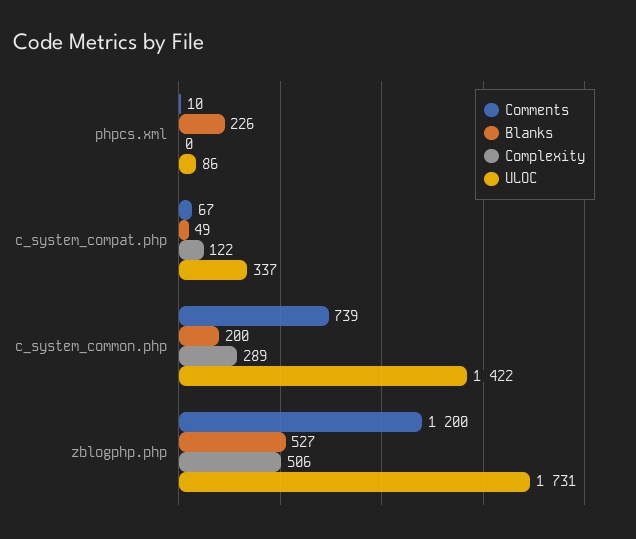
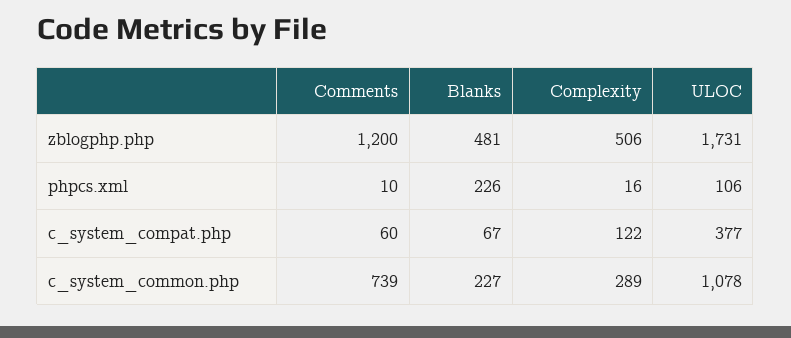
  {
    "Comments": {
      "phpcs.xml": 10,
-     "c_system_compat.php": 67,
+     "c_system_compat.php": 60,
      "c_system_common.php": 739,
      "zblogphp.php": 1200
    },
    "Blanks": {
      "phpcs.xml": 226,
-     "c_system_compat.php": 49,
+     "c_system_compat.php": 67,
-     "c_system_common.php": 200,
+     "c_system_common.php": 227,
-     "zblogphp.php": 527
+     "zblogphp.php": 481
    },
    "Complexity": {
-     "phpcs.xml": 0,
+     "phpcs.xml": 16,
      "c_system_compat.php": 122,
      "c_system_common.php": 289,
      "zblogphp.php": 506
    },
    "ULOC": {
-     "phpcs.xml": 86,
+     "phpcs.xml": 106,
-     "c_system_compat.php": 337,
+     "c_system_compat.php": 377,
-     "c_system_common.php": 1422,
+     "c_system_common.php": 1078,
      "zblogphp.php": 1731
    }
  }

